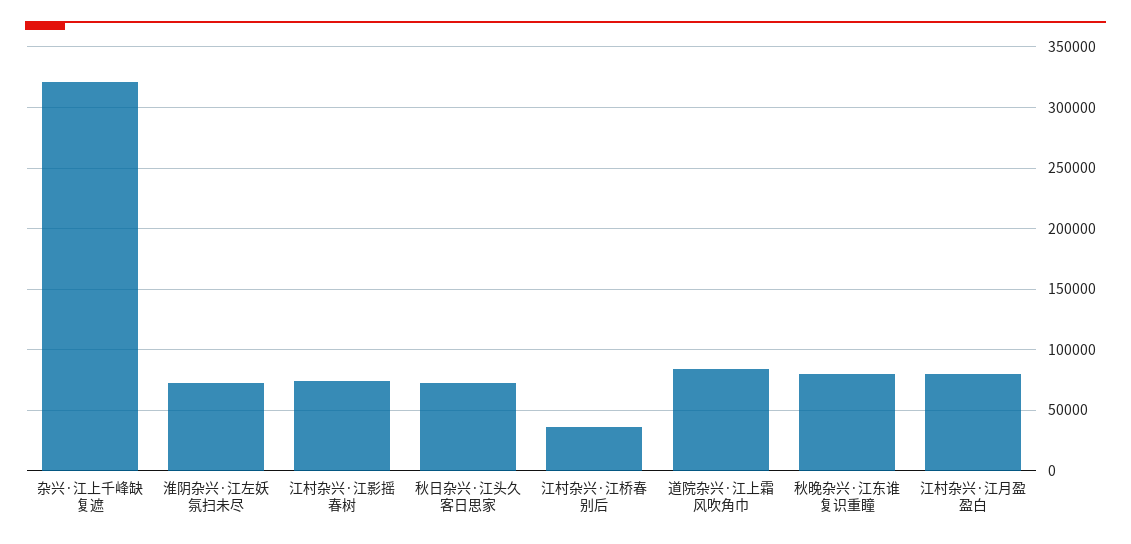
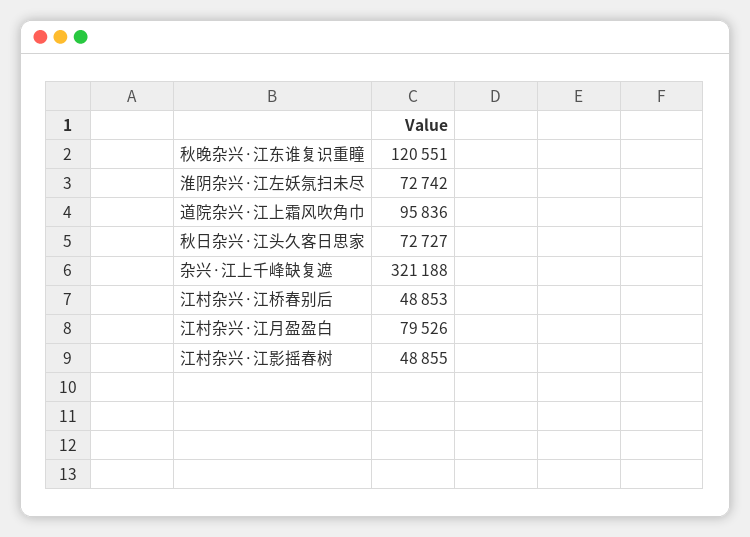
  {
    "杂兴·江上千峰缺复遮": 321188,
    "淮阴杂兴·江左妖氛扫未尽": 72742,
-   "江村杂兴·江影摇春树": 75000,
+   "江村杂兴·江影摇春树": 48855,
    "秋日杂兴·江头久客日思家": 72727,
-   "江村杂兴·江桥春别后": 35000,
+   "江村杂兴·江桥春别后": 48853,
-   "道院杂兴·江上霜风吹角巾": 85000,
+   "道院杂兴·江上霜风吹角巾": 95836,
-   "秋晚杂兴·江东谁复识重瞳": 80000,
+   "秋晚杂兴·江东谁复识重瞳": 120551,
    "江村杂兴·江月盈盈白": 79526
  }

